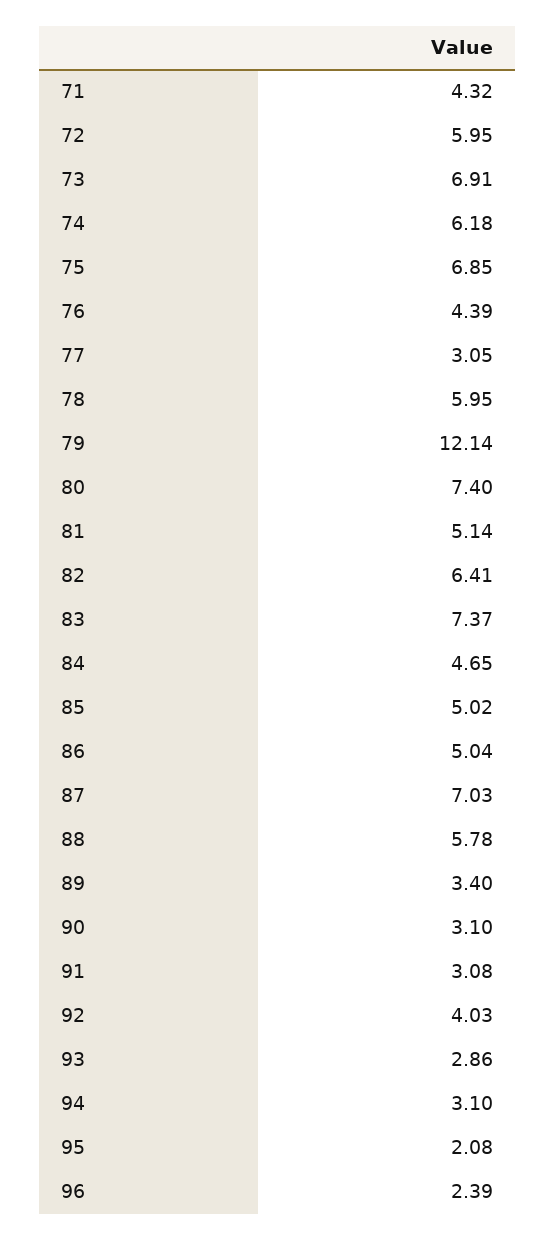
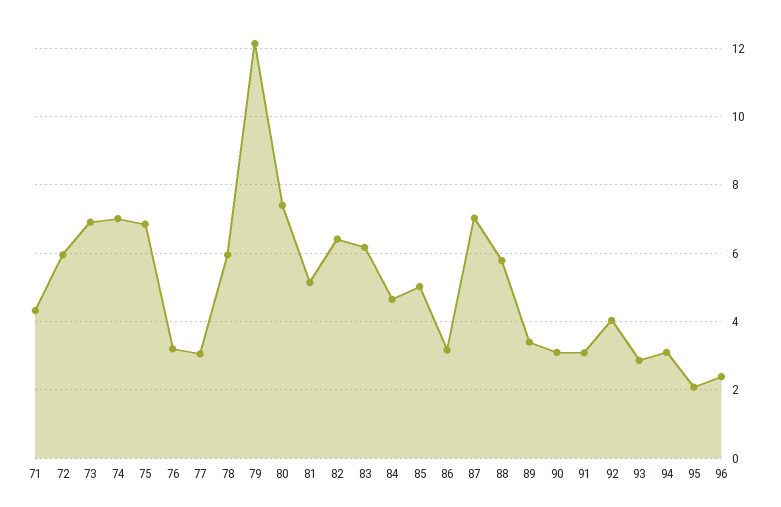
  {
    "71": 4.32,
    "72": 5.95,
    "73": 6.91,
-   "74": 6.18,
+   "74": 7,
    "75": 6.85,
-   "76": 4.39,
+   "76": 3.2,
    "77": 3.05,
    "78": 5.95,
    "79": 12.14,
    "80": 7.4,
    "81": 5.14,
    "82": 6.41,
-   "83": 7.37,
+   "83": 6.2,
    "84": 4.65,
    "85": 5.02,
-   "86": 5.04,
+   "86": 3.2,
    "87": 7.03,
    "88": 5.78,
    "89": 3.4,
    "90": 3.1,
    "91": 3.08,
    "92": 4.03,
    "93": 2.86,
    "94": 3.1,
    "95": 2.08,
    "96": 2.39
  }

